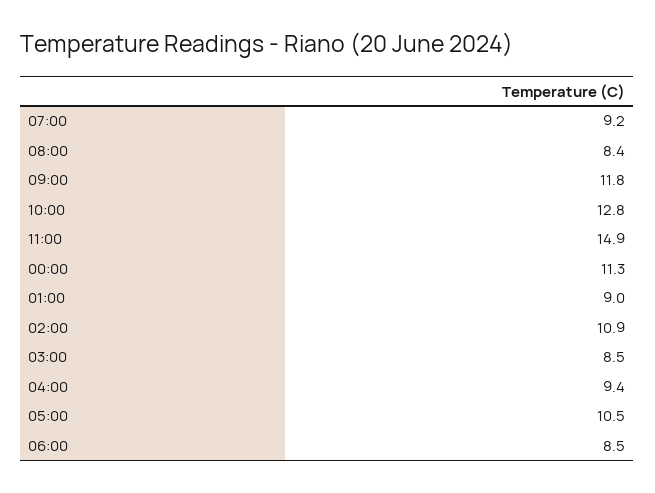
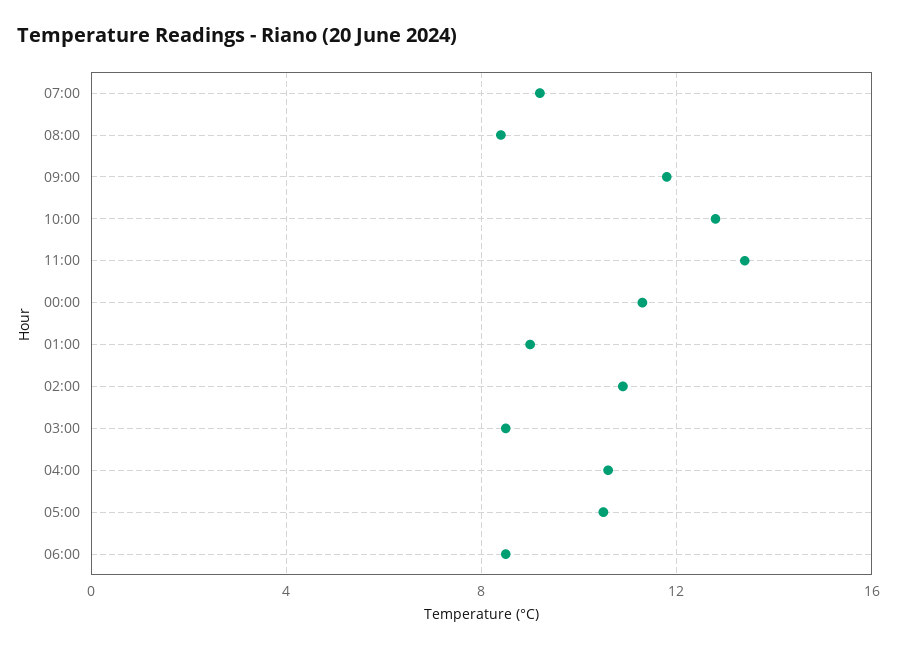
  {
    "07:00": 9.2,
    "08:00": 8.4,
    "09:00": 11.8,
    "10:00": 12.8,
-   "11:00": 14.9,
+   "11:00": 13.5,
    "00:00": 11.3,
    "01:00": 9,
    "02:00": 10.9,
    "03:00": 8.5,
-   "04:00": 9.4,
+   "04:00": 10.5,
    "05:00": 10.5,
    "06:00": 8.5
  }

